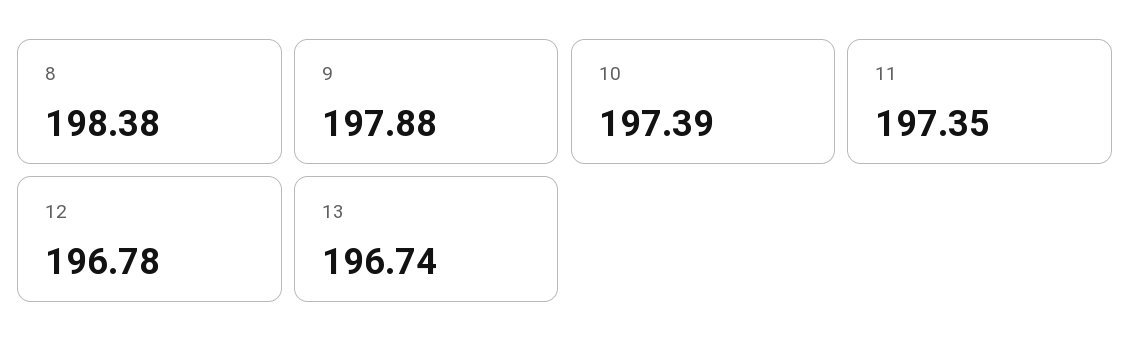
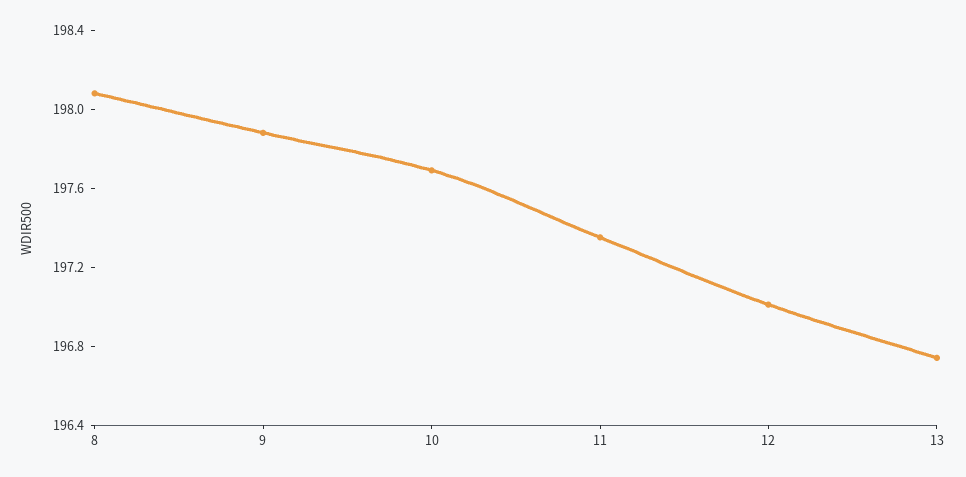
  {
-   "8": 198.38,
+   "8": 198.1,
    "9": 197.88,
-   "10": 197.39,
+   "10": 197.7,
    "11": 197.35,
-   "12": 196.78,
+   "12": 197,
    "13": 196.74
  }

